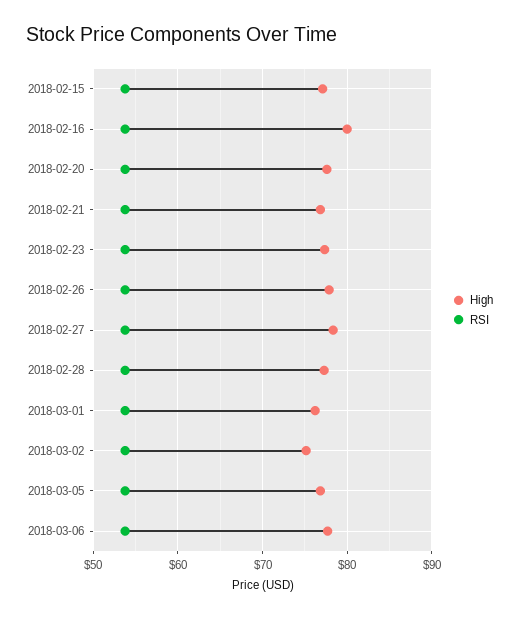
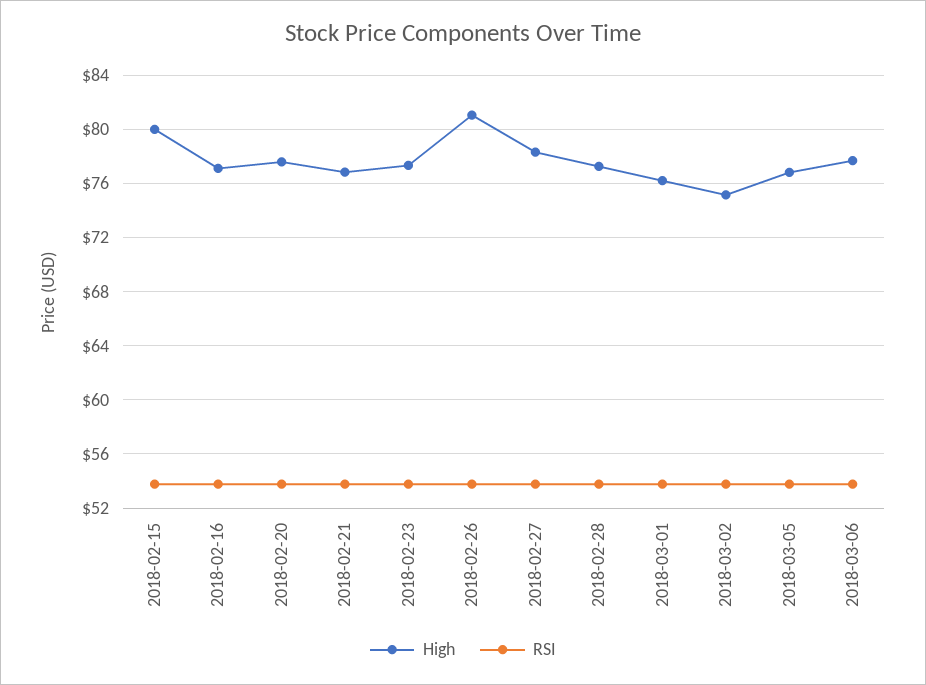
  {
    "High": {
-     "2018-02-15": 77,
+     "2018-02-15": 80,
-     "2018-02-16": 80,
+     "2018-02-16": 77,
      "2018-02-20": 77.5,
      "2018-02-21": 77,
      "2018-02-23": 77.5,
-     "2018-02-26": 78,
+     "2018-02-26": 81,
      "2018-02-27": 78.5,
      "2018-02-28": 77.5,
      "2018-03-01": 76,
      "2018-03-02": 75,
      "2018-03-05": 77,
      "2018-03-06": 77.5
    },
    "RSI": {
      "2018-02-15": 54,
      "2018-02-16": 54,
      "2018-02-20": 54,
      "2018-02-21": 54,
      "2018-02-23": 54,
      "2018-02-26": 54,
      "2018-02-27": 54,
      "2018-02-28": 54,
      "2018-03-01": 54,
      "2018-03-02": 54,
      "2018-03-05": 54,
      "2018-03-06": 54
    }
  }

